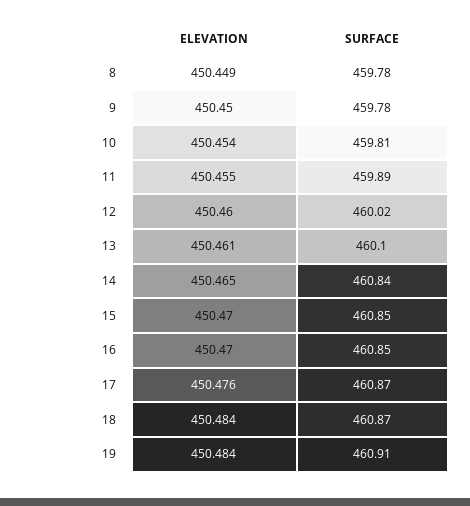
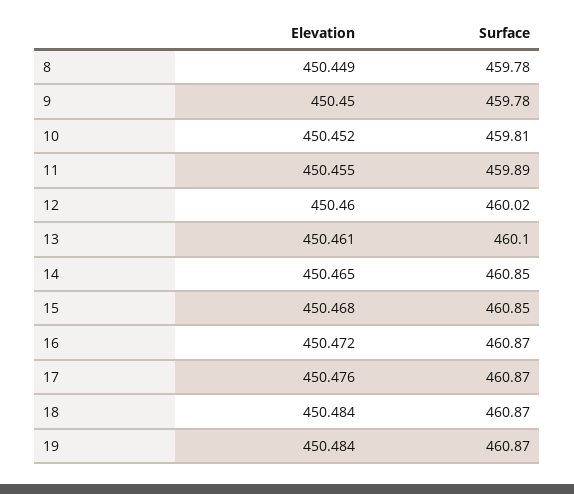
  {
    "ELEVATION": {
      "8": 450.449,
      "9": 450.45,
-     "10": 450.454,
+     "10": 450.452,
      "11": 450.455,
      "12": 450.46,
      "13": 450.461,
      "14": 450.465,
-     "15": 450.47,
+     "15": 450.468,
-     "16": 450.47,
+     "16": 450.472,
      "17": 450.476,
      "18": 450.484,
      "19": 450.484
    },
    "SURFACE": {
      "8": 459.78,
      "9": 459.78,
      "10": 459.81,
      "11": 459.89,
      "12": 460.02,
      "13": 460.1,
-     "14": 460.84,
+     "14": 460.85,
      "15": 460.85,
-     "16": 460.85,
+     "16": 460.87,
      "17": 460.87,
      "18": 460.87,
-     "19": 460.91
+     "19": 460.87
    }
  }

